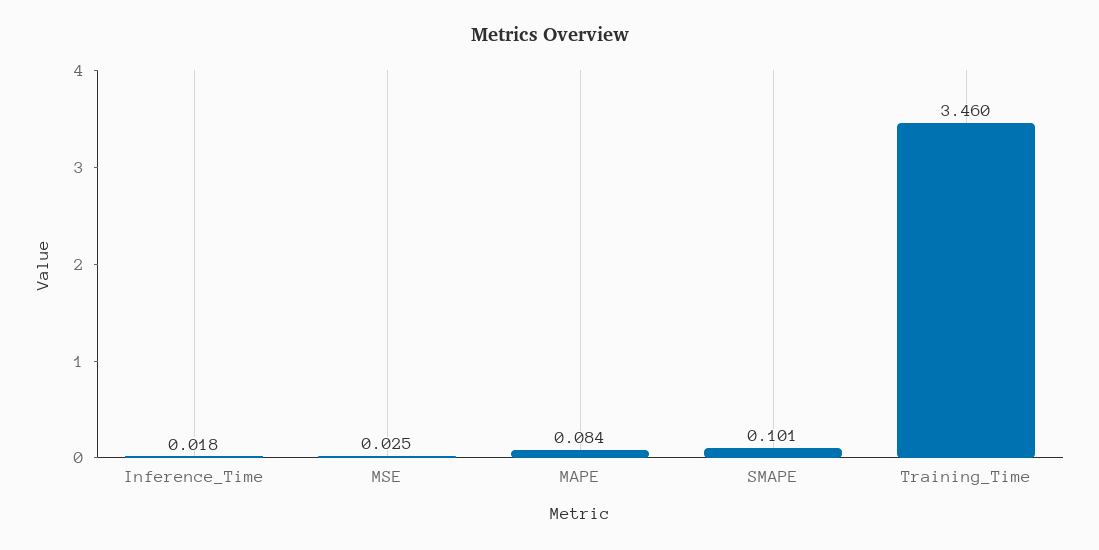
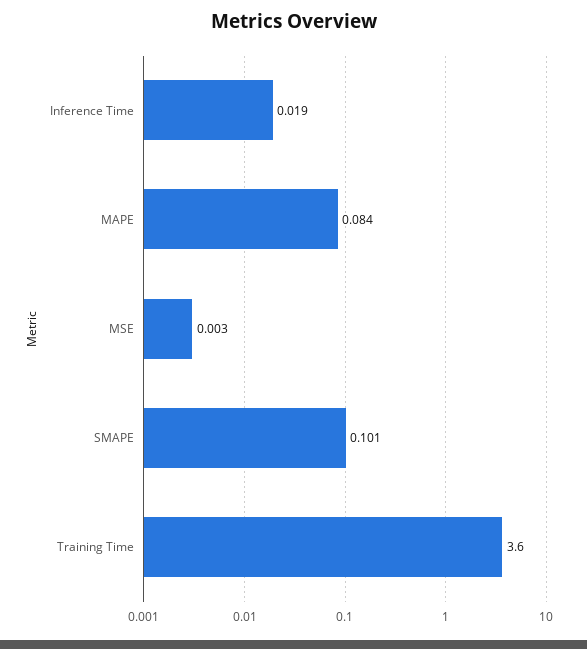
  {
-   "Inference_Time": 0.018,
+   "Inference_Time": 0.019,
-   "MSE": 0.025,
+   "MSE": 0.003,
    "MAPE": 0.084,
    "SMAPE": 0.101,
-   "Training_Time": 3.46
+   "Training_Time": 3.6
  }

